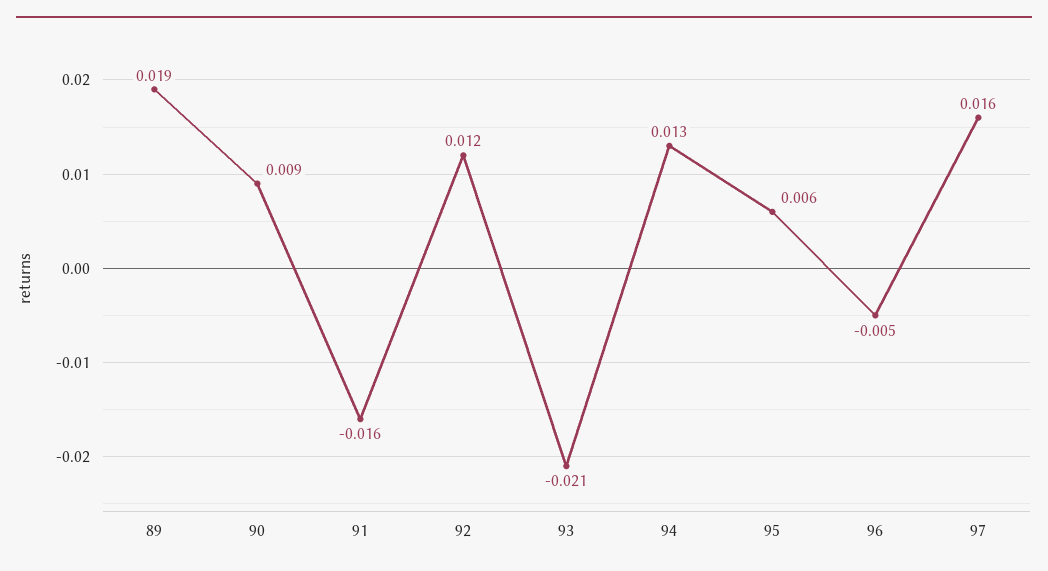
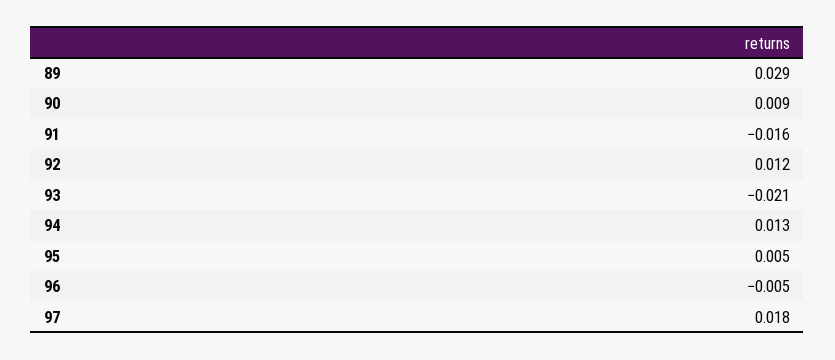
  {
-   "89": 0.019,
+   "89": 0.029,
    "90": 0.009,
    "91": -0.016,
    "92": 0.012,
    "93": -0.021,
    "94": 0.013,
-   "95": 0.006,
+   "95": 0.005,
    "96": -0.005,
-   "97": 0.016
+   "97": 0.018
  }

